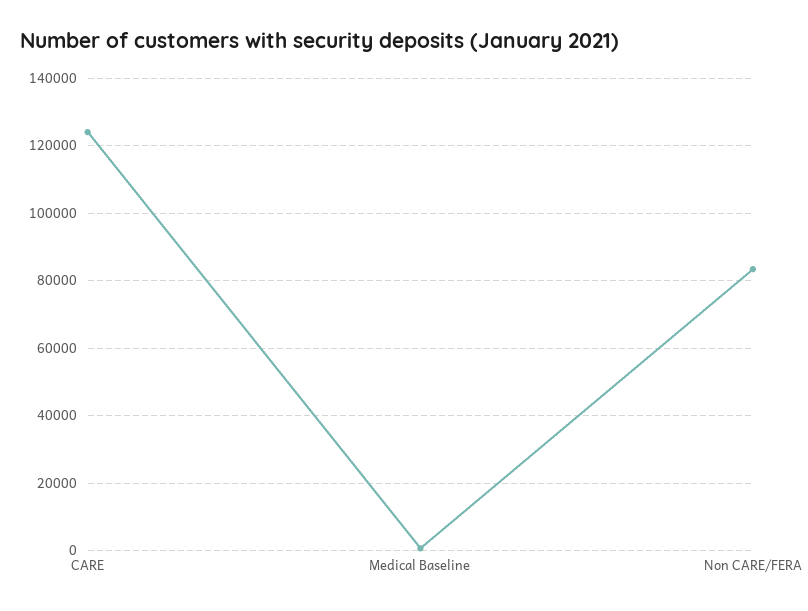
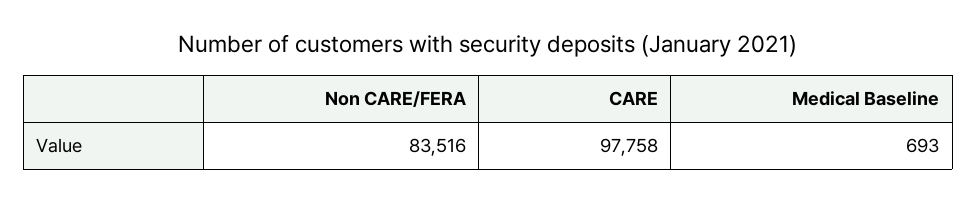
  {
-   "CARE": 124000,
+   "CARE": 97758,
    "Medical Baseline": 693,
    "Non CARE/FERA": 83516
  }

